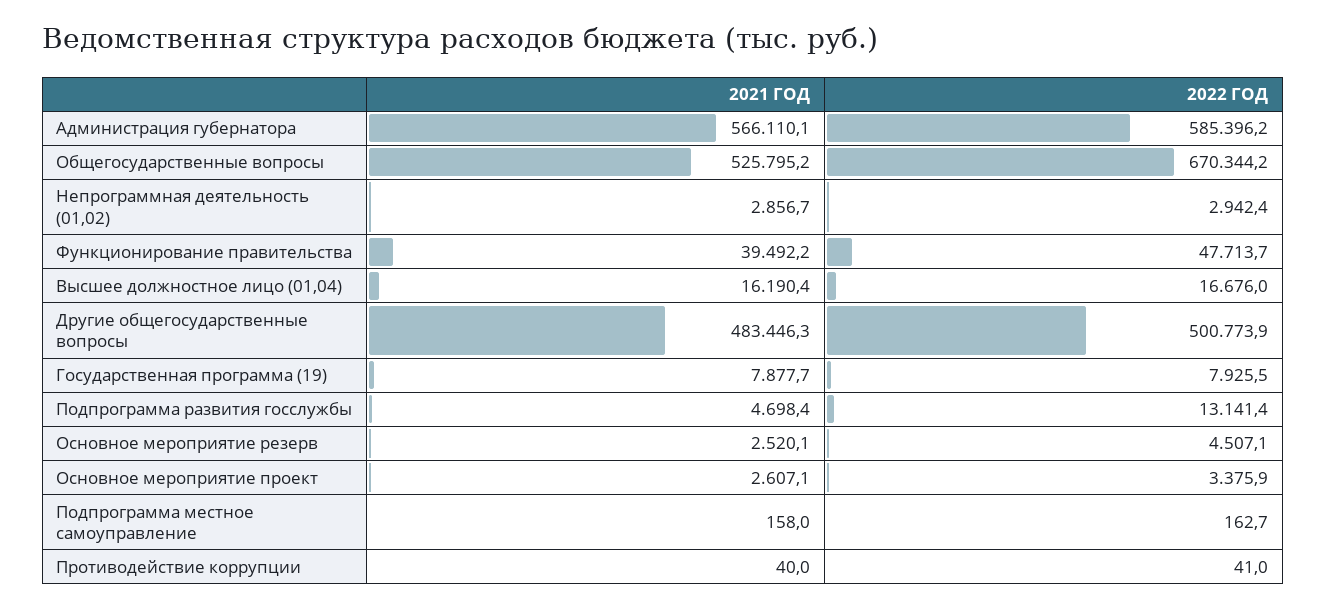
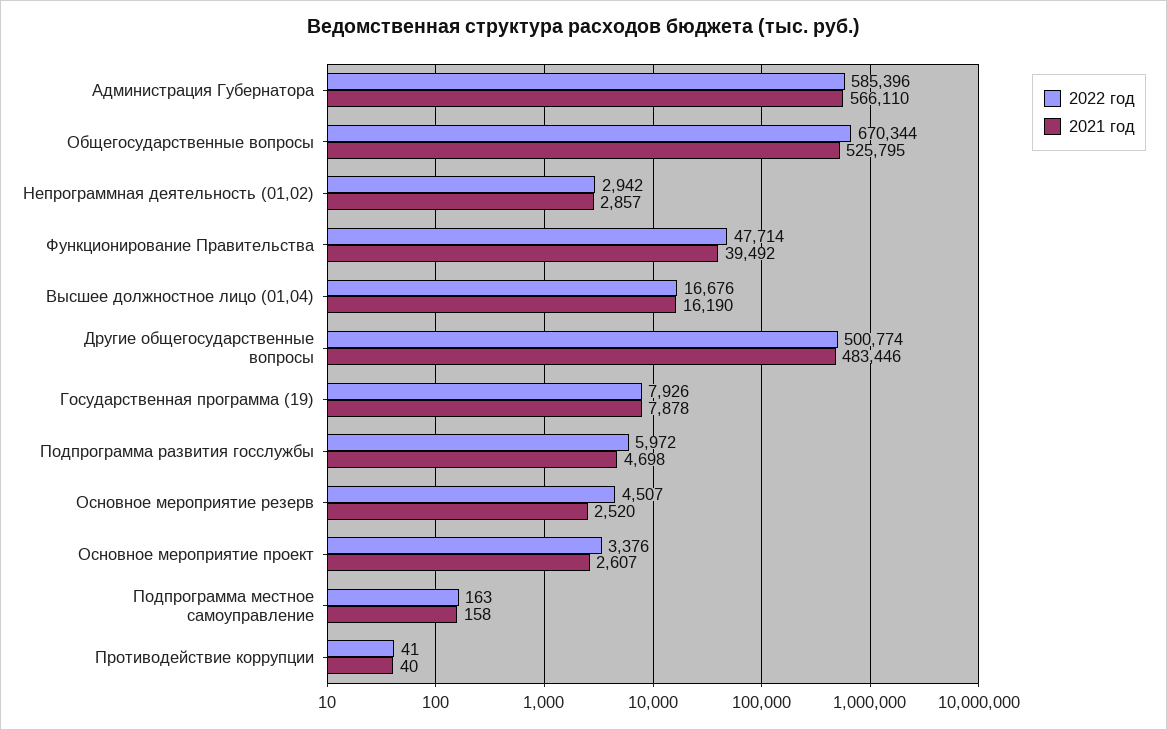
  {
    "2021 ГОД": {
      "Администрация губернатора": 566110.1,
      "Общегосударственные вопросы": 525795.2,
      "Непрограммная деятельность (01,02)": 2856.7,
      "Функционирование правительства": 39492.2,
      "Высшее должностное лицо (01,04)": 16190.4,
      "Другие общегосударственные вопросы": 483446.3,
      "Государственная программа (19)": 7877.7,
      "Подпрограмма развития госслужбы": 4698.4,
      "Основное мероприятие резерв": 2520.1,
      "Основное мероприятие проект": 2607.1,
      "Подпрограмма местное самоуправление": 158,
      "Противодействие коррупции": 40
    },
    "2022 ГОД": {
      "Администрация губернатора": 585396.2,
      "Общегосударственные вопросы": 670344.2,
      "Непрограммная деятельность (01,02)": 2942.4,
      "Функционирование правительства": 47713.7,
      "Высшее должностное лицо (01,04)": 16676,
      "Другие общегосударственные вопросы": 500773.9,
      "Государственная программа (19)": 7925.5,
-     "Подпрограмма развития госслужбы": 13141.4,
+     "Подпрограмма развития госслужбы": 5972,
      "Основное мероприятие резерв": 4507.1,
      "Основное мероприятие проект": 3375.9,
      "Подпрограмма местное самоуправление": 162.7,
      "Противодействие коррупции": 41
    }
  }

